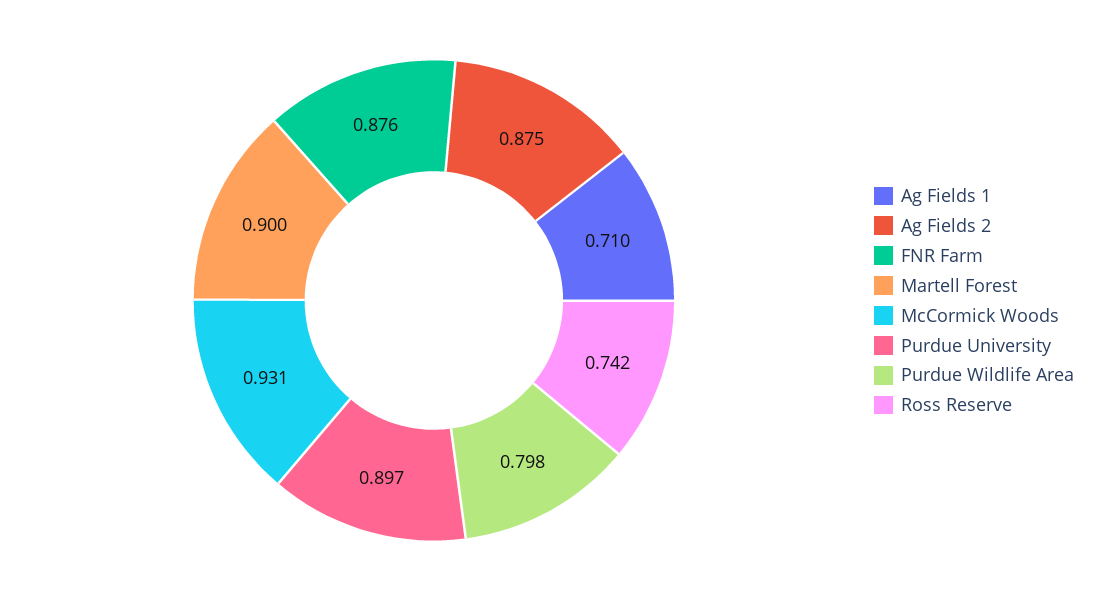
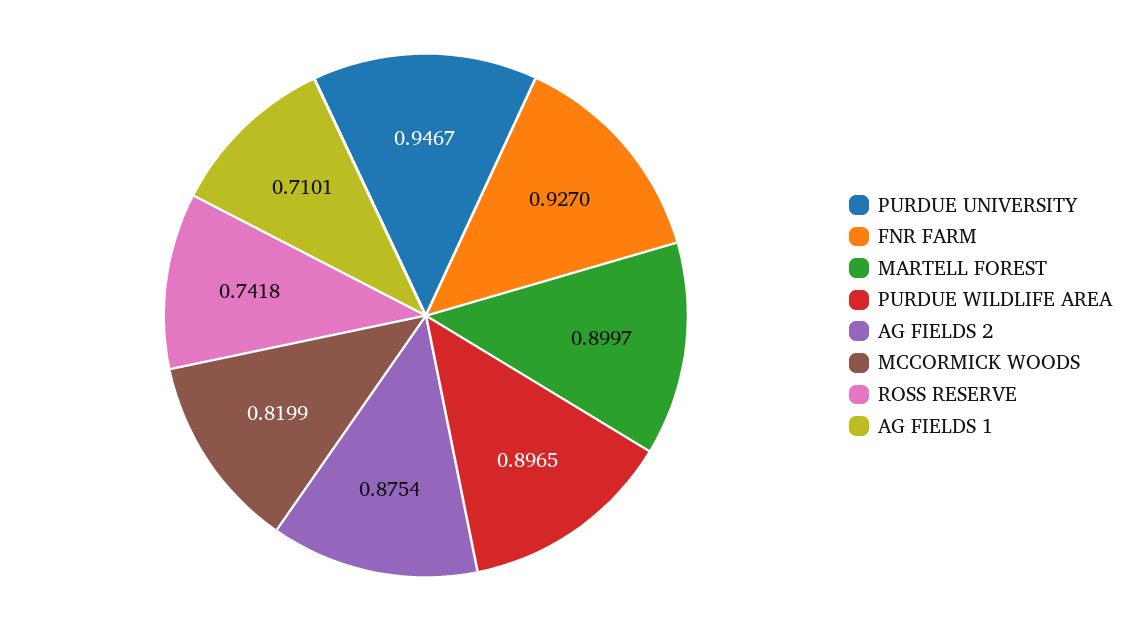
  {
    "Ag Fields 1": 0.7101,
    "Ag Fields 2": 0.8754,
-   "FNR Farm": 0.876,
+   "FNR Farm": 0.927,
    "Martell Forest": 0.8997,
-   "McCormick Woods": 0.931,
+   "McCormick Woods": 0.8199,
-   "Purdue University": 0.897,
+   "Purdue University": 0.9467,
-   "Purdue Wildlife Area": 0.798,
+   "Purdue Wildlife Area": 0.8965,
    "Ross Reserve": 0.7418
  }

